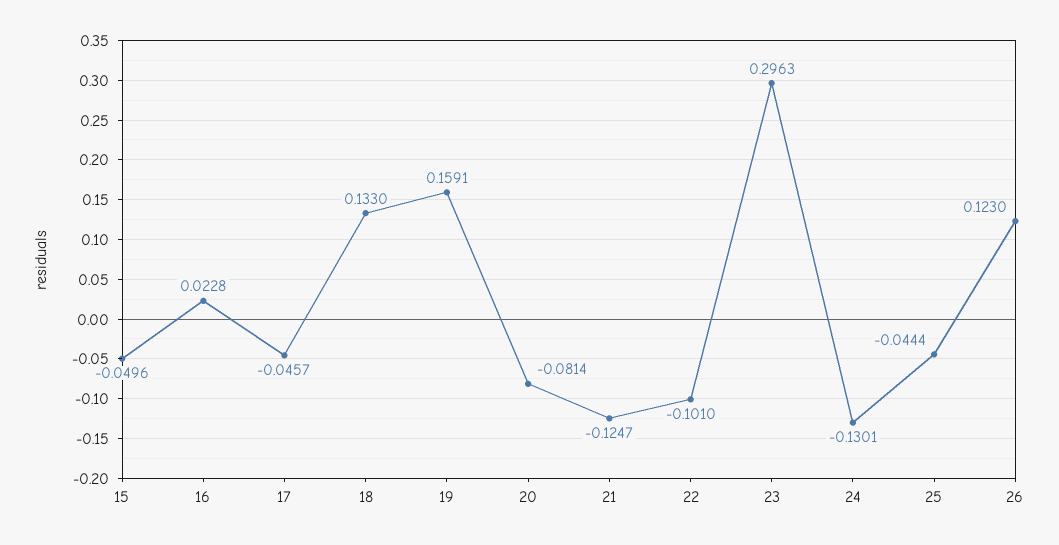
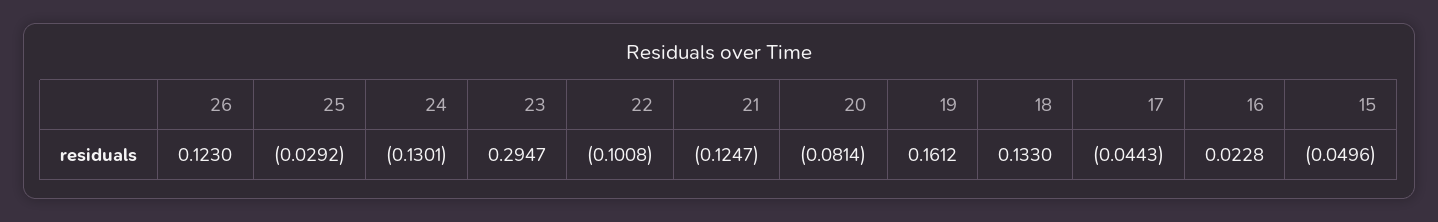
  {
    "15": -0.0496,
    "16": 0.0228,
-   "17": -0.0457,
+   "17": -0.0443,
    "18": 0.133,
-   "19": 0.1591,
+   "19": 0.1612,
    "20": -0.0814,
    "21": -0.1247,
-   "22": -0.101,
+   "22": -0.1008,
-   "23": 0.2963,
+   "23": 0.2947,
    "24": -0.1301,
-   "25": -0.0444,
+   "25": -0.0292,
    "26": 0.123
  }

